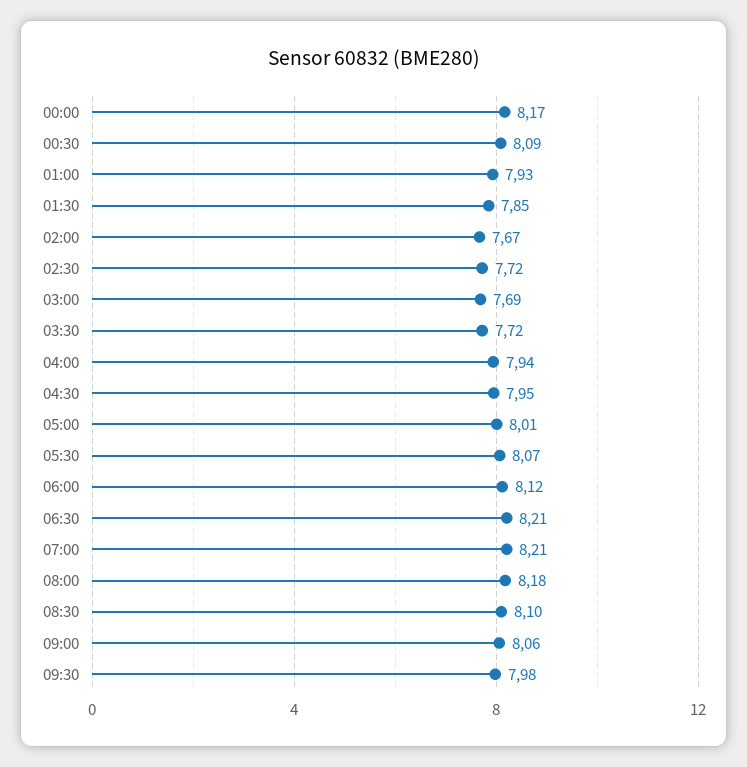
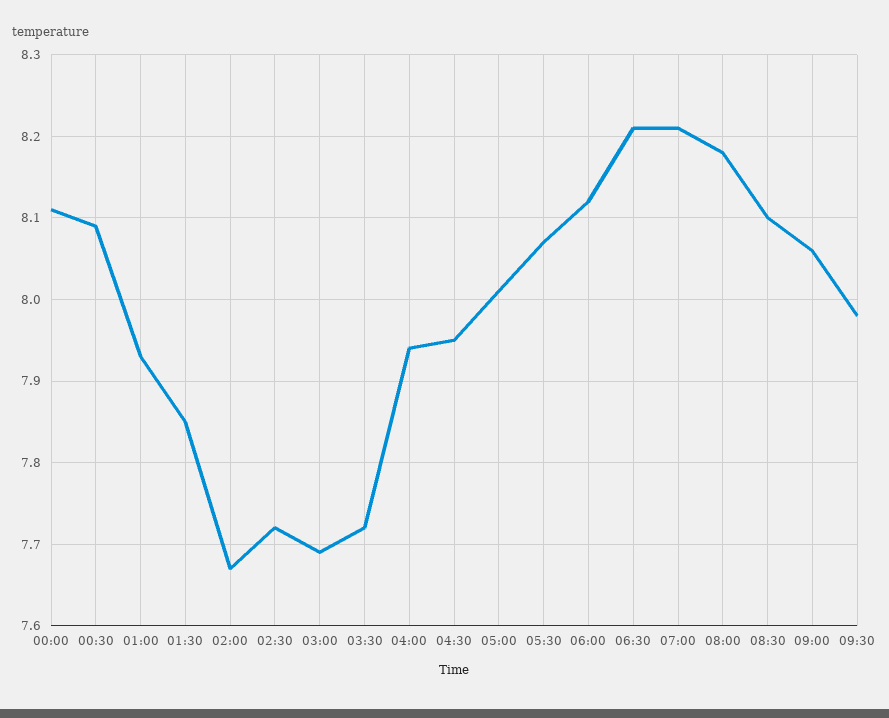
  {
-   "00:00": 8.17,
+   "00:00": 8.11,
    "00:30": 8.09,
    "01:00": 7.93,
    "01:30": 7.85,
    "02:00": 7.67,
    "02:30": 7.72,
    "03:00": 7.69,
    "03:30": 7.72,
    "04:00": 7.94,
    "04:30": 7.95,
    "05:00": 8.01,
    "05:30": 8.07,
    "06:00": 8.12,
    "06:30": 8.21,
    "07:00": 8.21,
    "08:00": 8.18,
    "08:30": 8.1,
    "09:00": 8.06,
    "09:30": 7.98
  }

